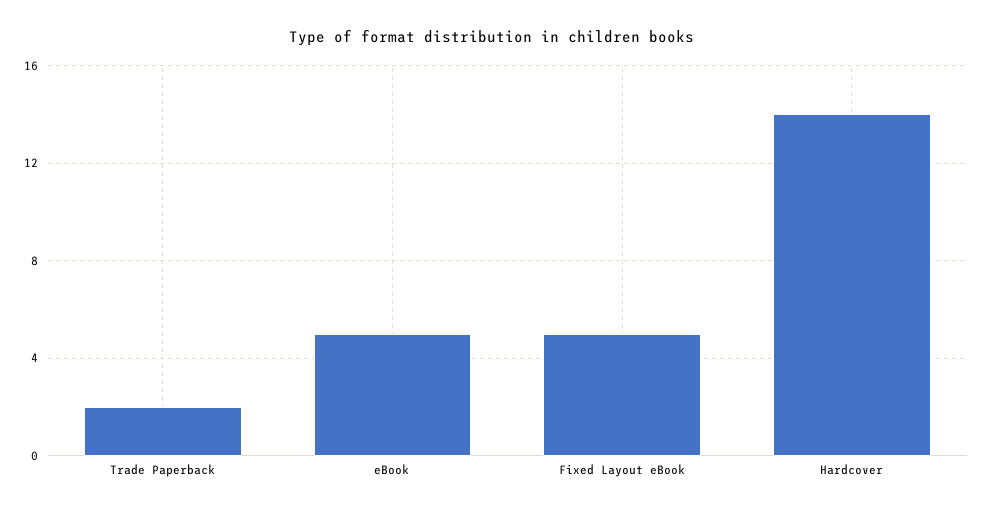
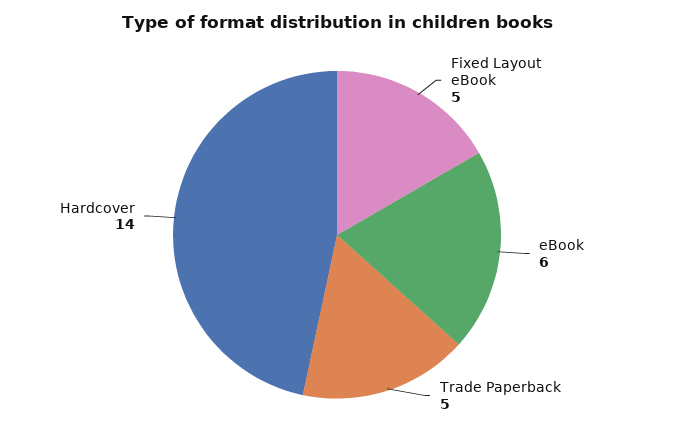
  {
-   "Trade Paperback": 2,
+   "Trade Paperback": 5,
-   "eBook": 5,
+   "eBook": 6,
    "Fixed Layout eBook": 5,
    "Hardcover": 14
  }

